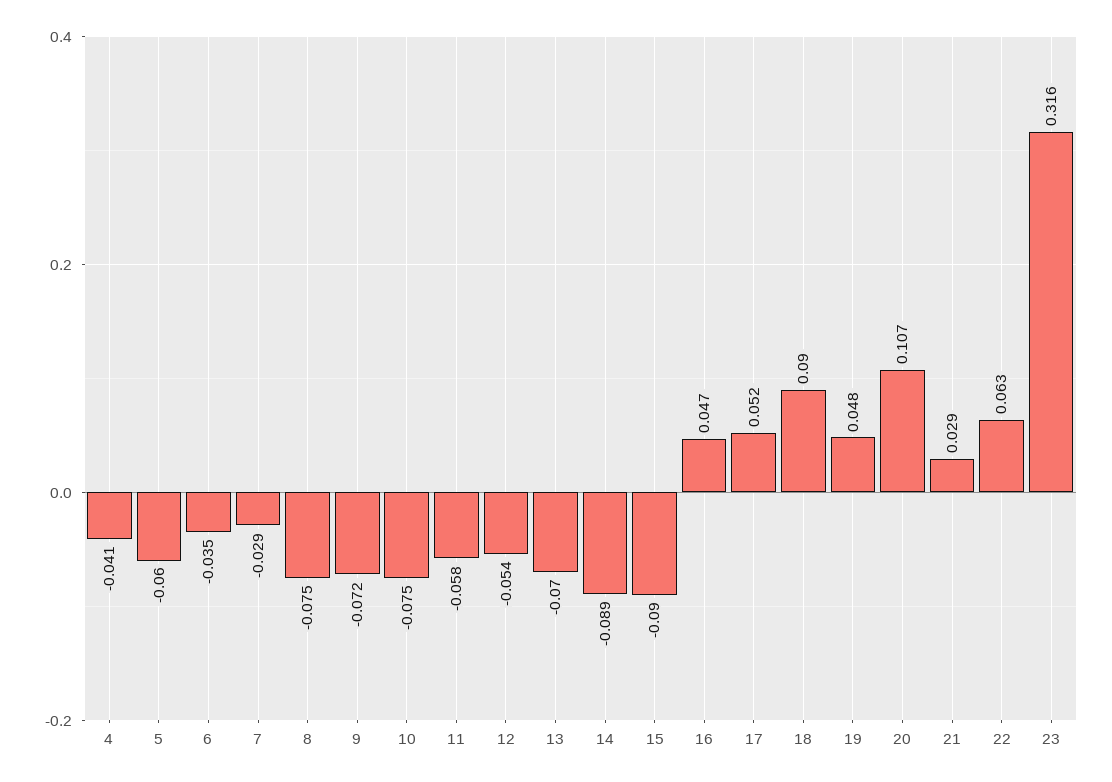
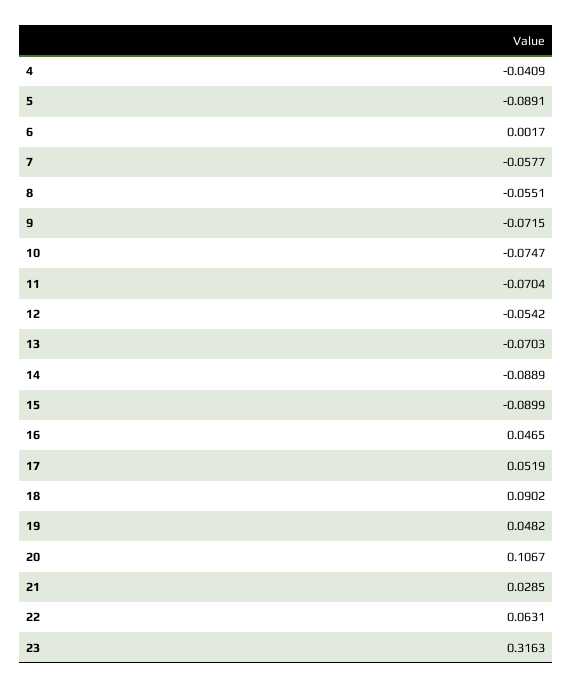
  {
    "4": -0.0409,
-   "5": -0.06,
+   "5": -0.0891,
-   "6": -0.035,
+   "6": 0.0017,
-   "7": -0.029,
+   "7": -0.0577,
-   "8": -0.075,
+   "8": -0.0551,
    "9": -0.0715,
    "10": -0.0747,
-   "11": -0.058,
+   "11": -0.0704,
    "12": -0.0542,
    "13": -0.0703,
    "14": -0.0889,
    "15": -0.0899,
    "16": 0.0465,
    "17": 0.0519,
    "18": 0.0902,
    "19": 0.0482,
    "20": 0.1067,
    "21": 0.0285,
    "22": 0.0631,
    "23": 0.3163
  }

